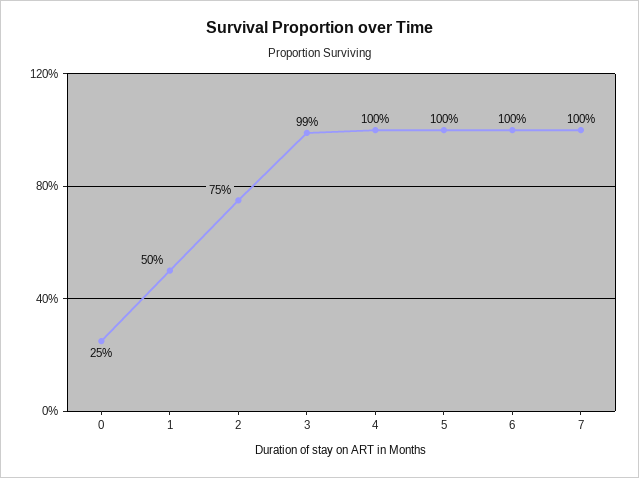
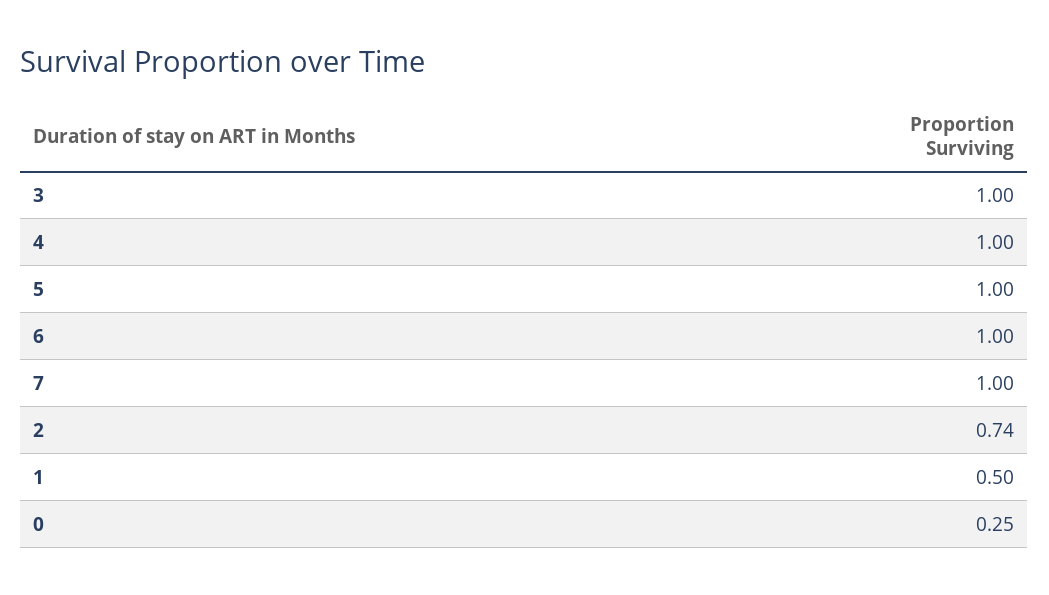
  {
    "0": 0.25,
    "1": 0.5,
-   "2": 0.75,
+   "2": 0.74,
-   "3": 0.99,
+   "3": 1,
    "4": 1,
    "5": 1,
    "6": 1,
    "7": 1
  }

